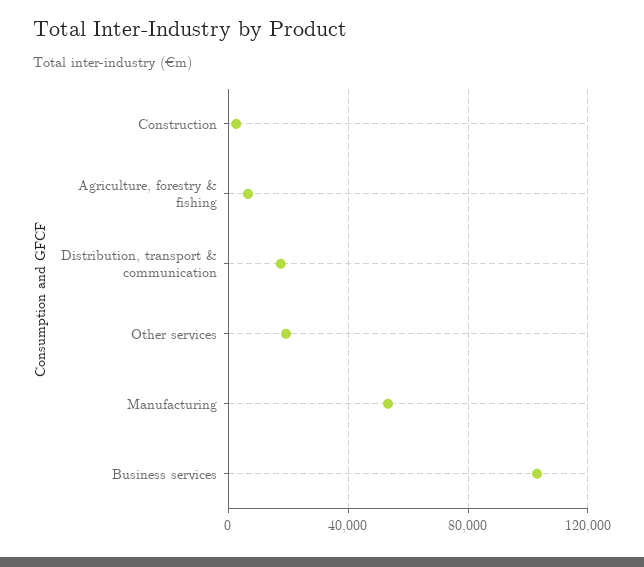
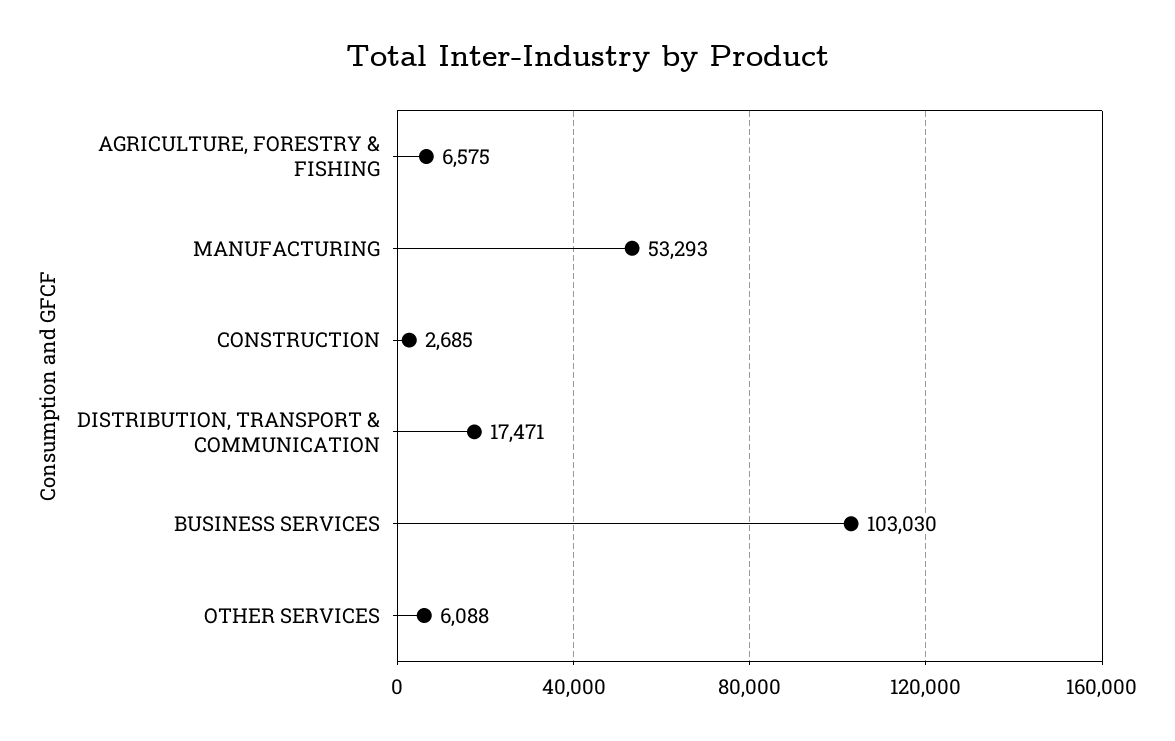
  {
    "Construction": 2685,
    "Agriculture, forestry & fishing": 6575,
    "Distribution, transport & communication": 17471,
-   "Other services": 20000,
+   "Other services": 6088,
    "Manufacturing": 53293,
    "Business services": 103030
  }

